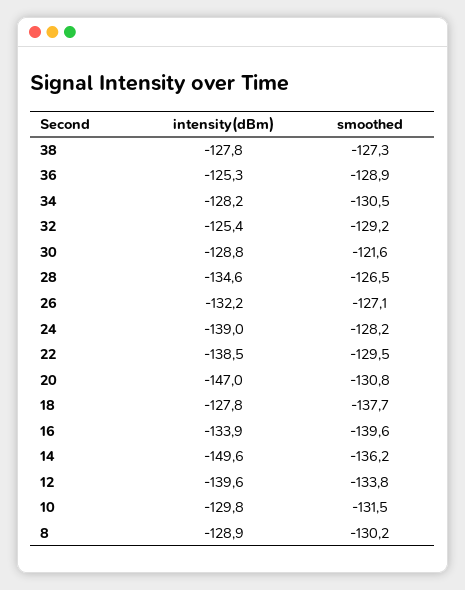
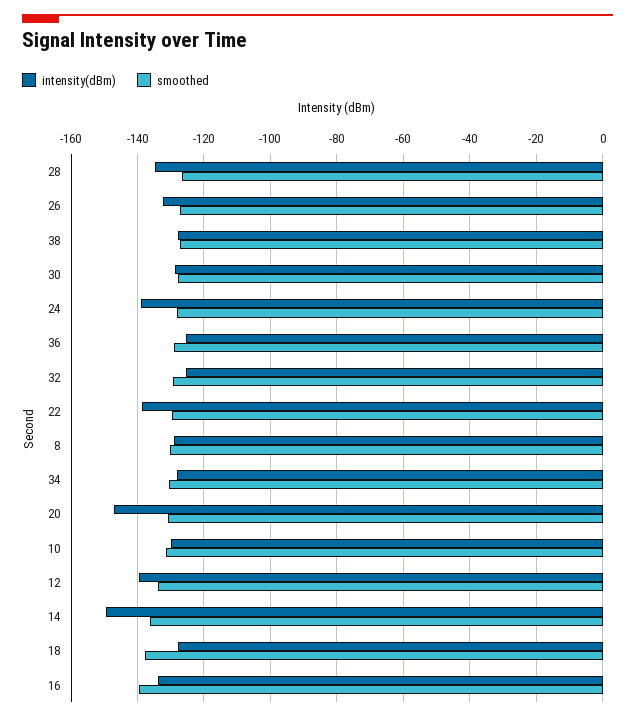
  {
    "intensity(dBm)": {
      "38": -127.8,
      "36": -125.3,
      "34": -128.2,
      "32": -125.4,
      "30": -128.8,
      "28": -134.6,
      "26": -132.2,
      "24": -139,
      "22": -138.5,
      "20": -147,
      "18": -127.8,
      "16": -133.9,
      "14": -149.6,
      "12": -139.6,
      "10": -129.8,
      "8": -128.9
    },
    "smoothed": {
      "38": -127.3,
      "36": -128.9,
      "34": -130.5,
      "32": -129.2,
-     "30": -121.6,
+     "30": -128,
      "28": -126.5,
      "26": -127.1,
      "24": -128.2,
      "22": -129.5,
      "20": -130.8,
      "18": -137.7,
      "16": -139.6,
      "14": -136.2,
      "12": -133.8,
      "10": -131.5,
      "8": -130.2
    }
  }

